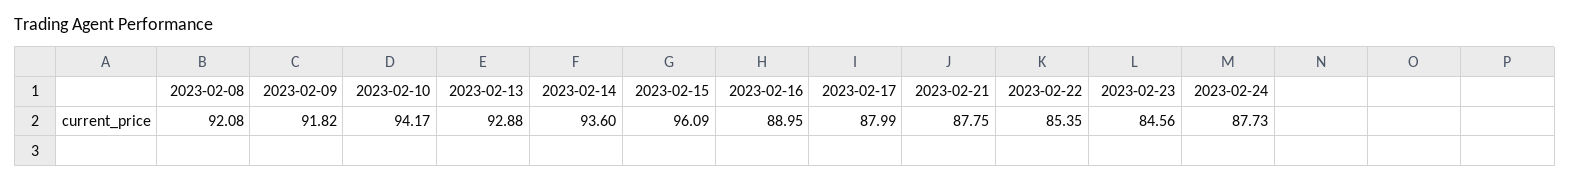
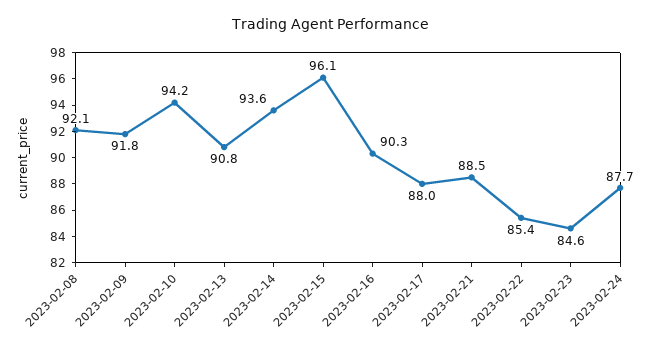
  {
    "2023-02-08": 92.08,
    "2023-02-09": 91.82,
    "2023-02-10": 94.17,
-   "2023-02-13": 92.88,
+   "2023-02-13": 90.8,
    "2023-02-14": 93.6,
    "2023-02-15": 96.09,
-   "2023-02-16": 88.95,
+   "2023-02-16": 90.3,
    "2023-02-17": 87.99,
-   "2023-02-21": 87.75,
+   "2023-02-21": 88.5,
    "2023-02-22": 85.35,
    "2023-02-23": 84.56,
    "2023-02-24": 87.73
  }

